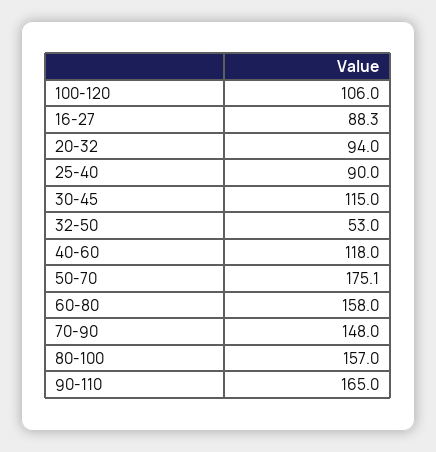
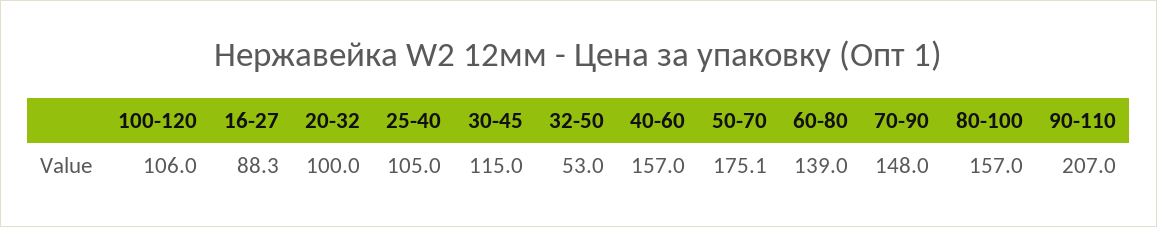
  {
    "100-120": 106,
    "16-27": 88.3,
-   "20-32": 94,
+   "20-32": 100,
-   "25-40": 90,
+   "25-40": 105,
    "30-45": 115,
    "32-50": 53,
-   "40-60": 118,
+   "40-60": 157,
    "50-70": 175.1,
-   "60-80": 158,
+   "60-80": 139,
    "70-90": 148,
    "80-100": 157,
-   "90-110": 165
+   "90-110": 207
  }

